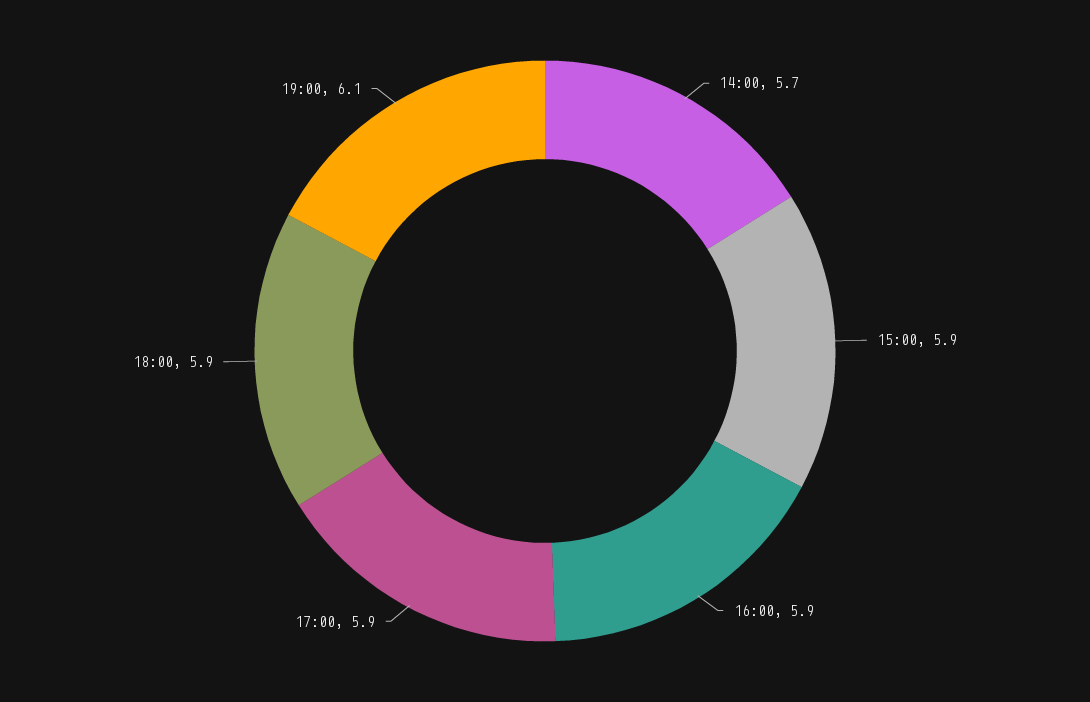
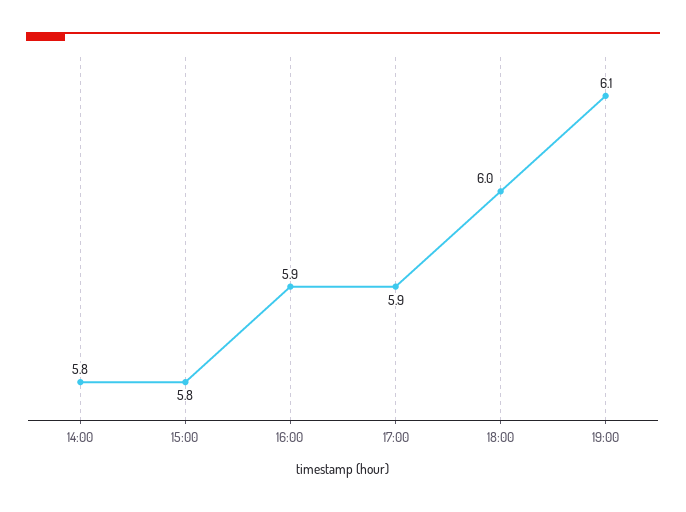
  {
-   "14:00": 5.7,
+   "14:00": 5.8,
-   "15:00": 5.9,
+   "15:00": 5.8,
    "16:00": 5.9,
    "17:00": 5.9,
-   "18:00": 5.9,
+   "18:00": 6,
    "19:00": 6.1
  }

